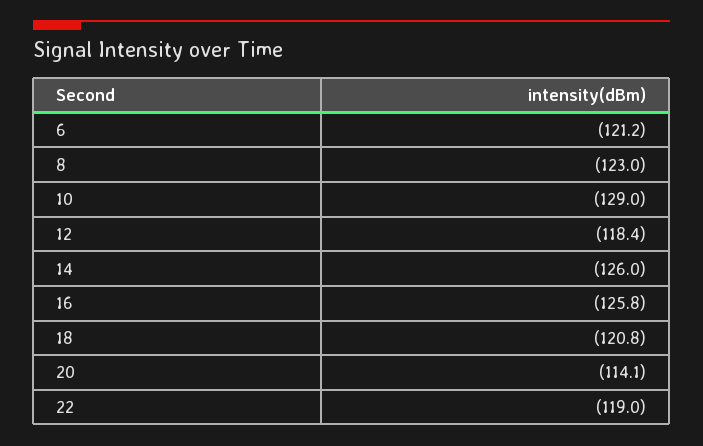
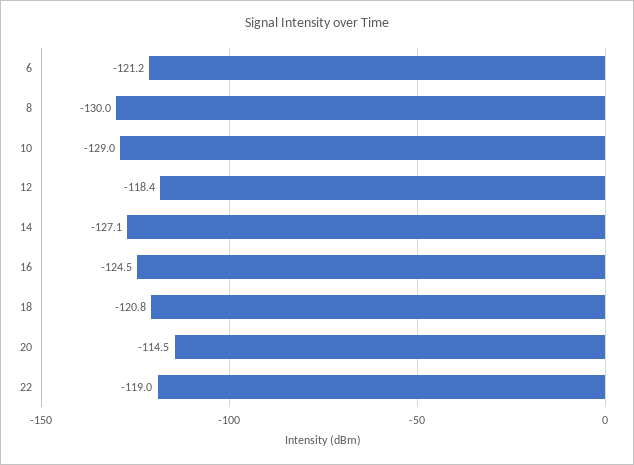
  {
    "6": -121.2,
-   "8": -123,
+   "8": -130,
    "10": -129,
    "12": -118.4,
-   "14": -126,
+   "14": -127.1,
-   "16": -125.8,
+   "16": -124.5,
    "18": -120.8,
-   "20": -114.1,
+   "20": -114.5,
    "22": -119
  }

